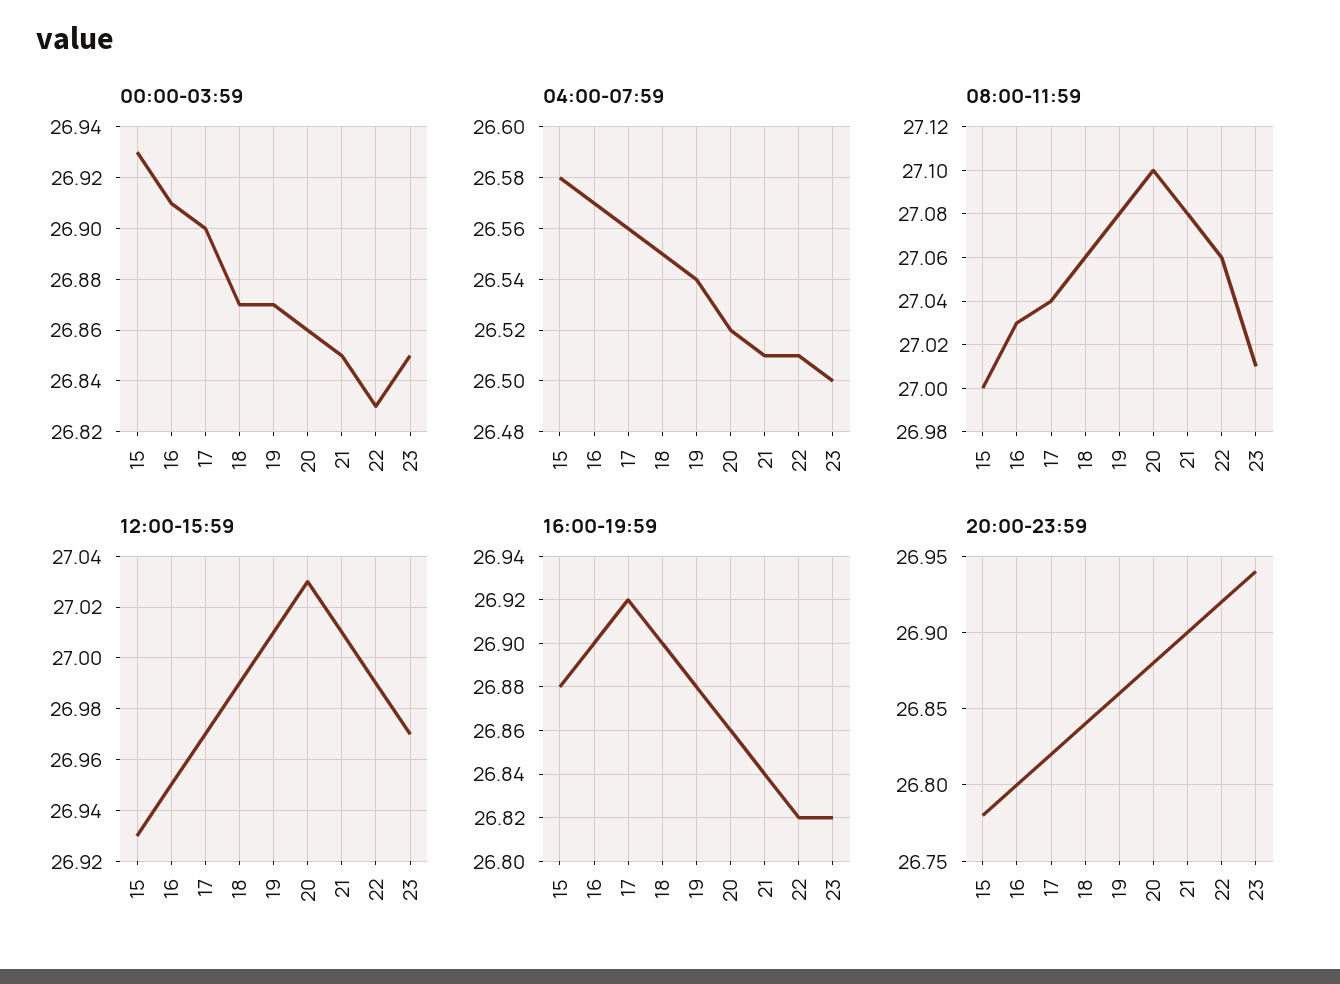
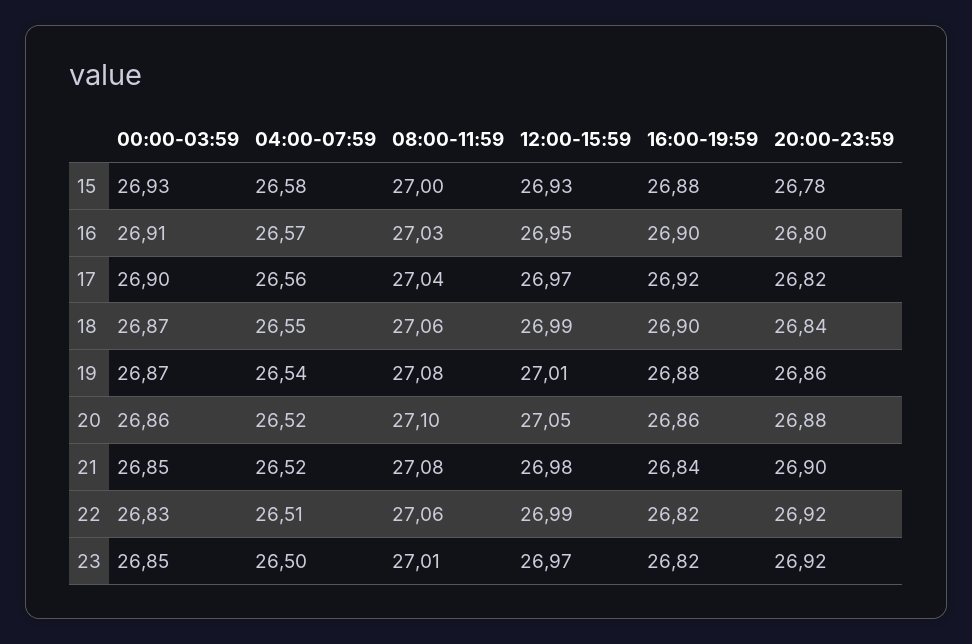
  {
    "00:00-03:59": {
      "15": 26.93,
      "16": 26.91,
      "17": 26.9,
      "18": 26.87,
      "19": 26.87,
      "20": 26.86,
      "21": 26.85,
      "22": 26.83,
      "23": 26.85
    },
    "04:00-07:59": {
      "15": 26.58,
      "16": 26.57,
      "17": 26.56,
      "18": 26.55,
      "19": 26.54,
      "20": 26.52,
-     "21": 26.51,
+     "21": 26.52,
      "22": 26.51,
      "23": 26.5
    },
    "08:00-11:59": {
      "15": 27,
      "16": 27.03,
      "17": 27.04,
      "18": 27.06,
      "19": 27.08,
      "20": 27.1,
      "21": 27.08,
      "22": 27.06,
      "23": 27.01
    },
    "12:00-15:59": {
      "15": 26.93,
      "16": 26.95,
      "17": 26.97,
      "18": 26.99,
      "19": 27.01,
-     "20": 27.03,
+     "20": 27.05,
-     "21": 27.01,
+     "21": 26.98,
      "22": 26.99,
      "23": 26.97
    },
    "16:00-19:59": {
      "15": 26.88,
      "16": 26.9,
      "17": 26.92,
      "18": 26.9,
      "19": 26.88,
      "20": 26.86,
      "21": 26.84,
      "22": 26.82,
      "23": 26.82
    },
    "20:00-23:59": {
      "15": 26.78,
      "16": 26.8,
      "17": 26.82,
      "18": 26.84,
      "19": 26.86,
      "20": 26.88,
      "21": 26.9,
      "22": 26.92,
-     "23": 26.94
+     "23": 26.92
    }
  }

